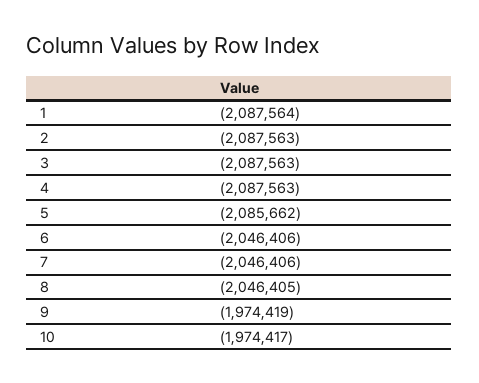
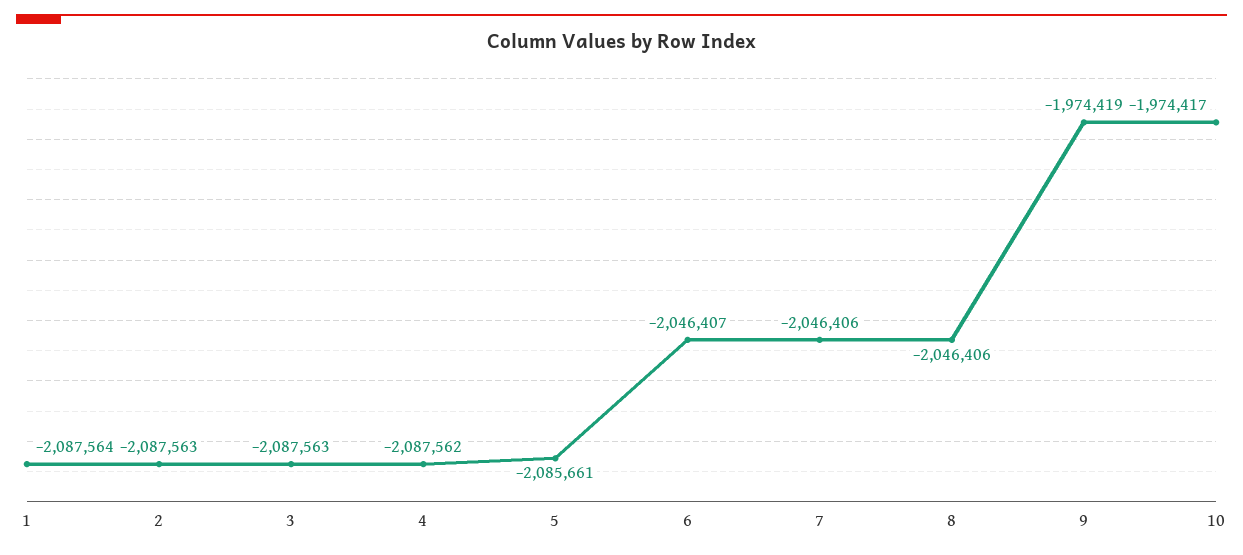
  {
    "1": -2087564,
    "2": -2087563,
    "3": -2087563,
-   "4": -2087563,
+   "4": -2087562,
-   "5": -2085662,
+   "5": -2085661,
-   "6": -2046406,
+   "6": -2046407,
    "7": -2046406,
-   "8": -2046405,
+   "8": -2046406,
    "9": -1974419,
    "10": -1974417
  }

